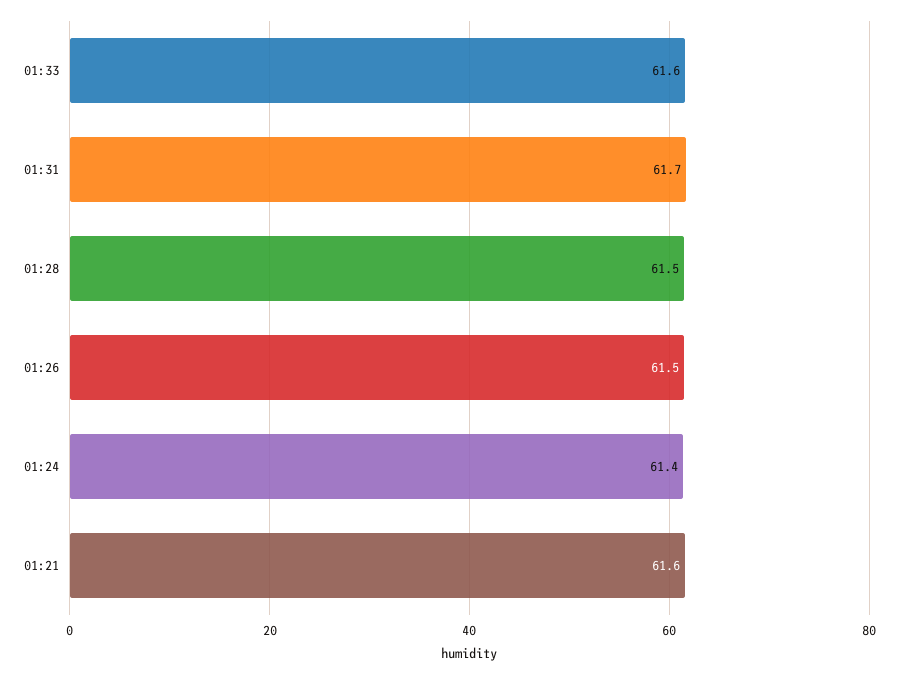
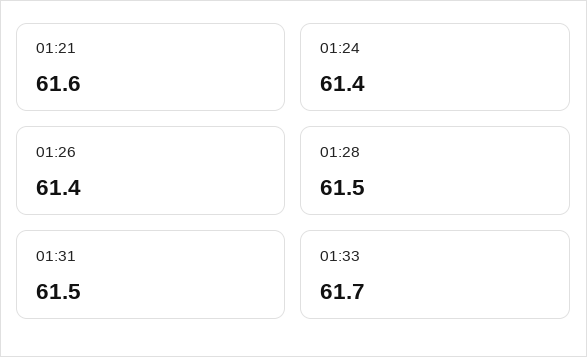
  {
-   "01:33": 61.6,
+   "01:33": 61.7,
-   "01:31": 61.7,
+   "01:31": 61.5,
    "01:28": 61.5,
-   "01:26": 61.5,
+   "01:26": 61.4,
    "01:24": 61.4,
    "01:21": 61.6
  }

